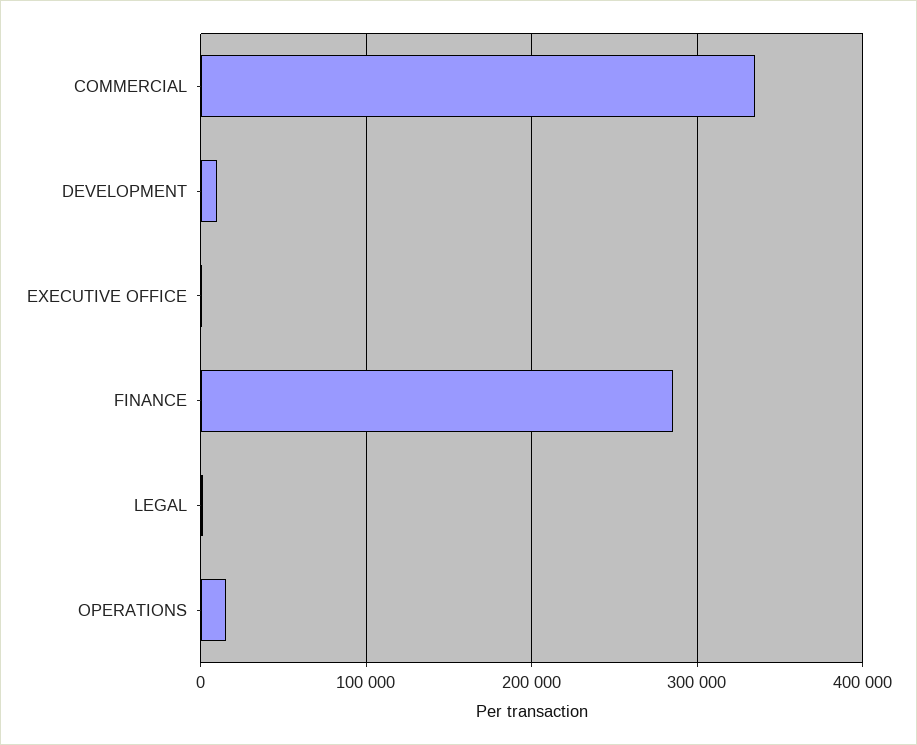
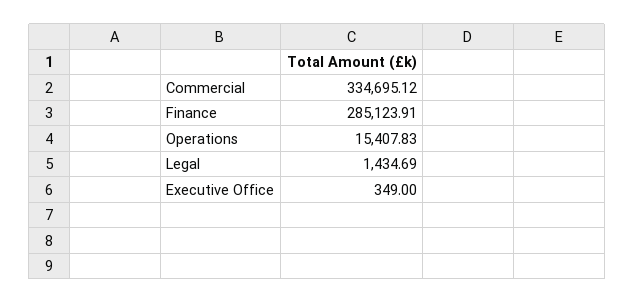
  {
    "COMMERCIAL": 334695.12,
-   "DEVELOPMENT": 10000,
    "EXECUTIVE OFFICE": 349,
    "FINANCE": 285123.91,
    "LEGAL": 1434.69,
    "OPERATIONS": 15407.83
  }

